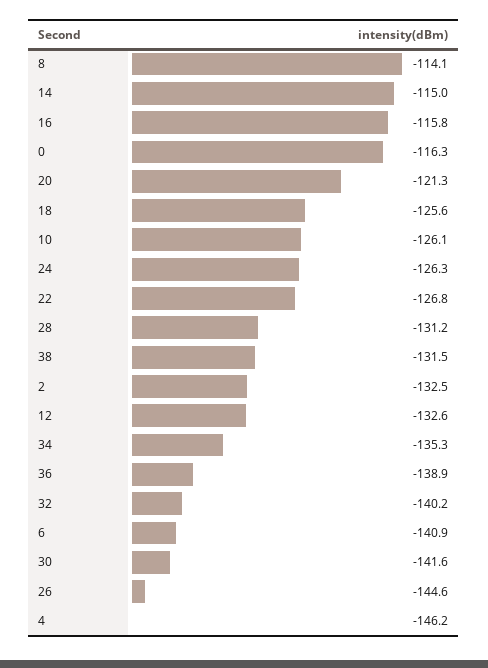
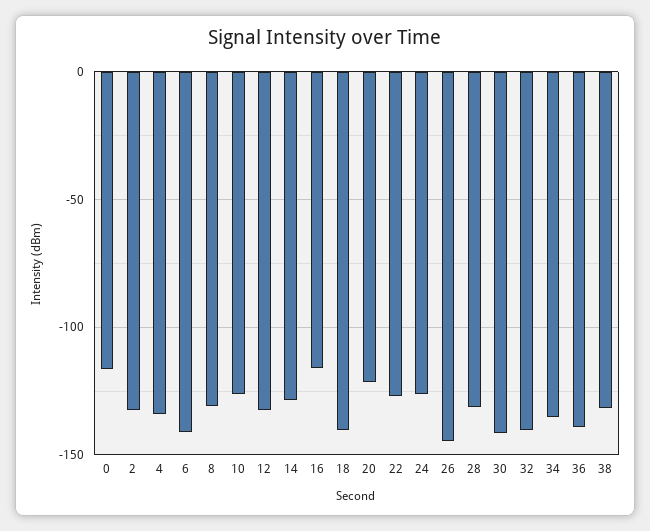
  {
-   "8": -114.1,
+   "8": -130,
-   "14": -115,
+   "14": -130,
    "16": -115.8,
    "0": -116.3,
    "20": -121.3,
-   "18": -125.6,
+   "18": -140,
    "10": -126.1,
    "24": -126.3,
    "22": -126.8,
    "28": -131.2,
    "38": -131.5,
    "2": -132.5,
    "12": -132.6,
    "34": -135.3,
    "36": -138.9,
    "32": -140.2,
    "6": -140.9,
    "30": -141.6,
    "26": -144.6,
-   "4": -146.2
+   "4": -135
  }

